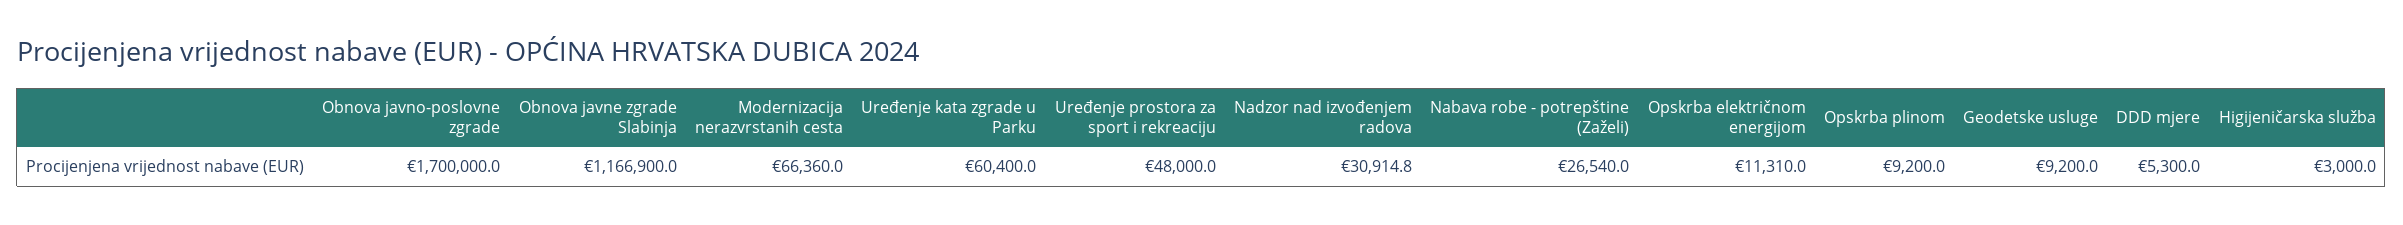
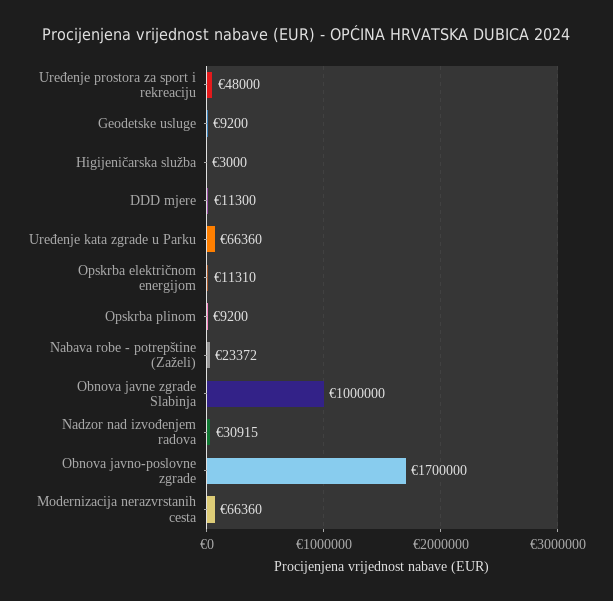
  {
    "Obnova javno-poslovne zgrade": 1700000,
-   "Obnova javne zgrade Slabinja": 1166900,
+   "Obnova javne zgrade Slabinja": 1000000,
    "Modernizacija nerazvrstanih cesta": 66360,
-   "Uređenje kata zgrade u Parku": 60400,
+   "Uređenje kata zgrade u Parku": 66360,
    "Uređenje prostora za sport i rekreaciju": 48000,
    "Nadzor nad izvođenjem radova": 30914.8,
-   "Nabava robe - potrepštine (Zaželi)": 26540,
+   "Nabava robe - potrepštine (Zaželi)": 23372,
    "Opskrba električnom energijom": 11310,
    "Opskrba plinom": 9200,
    "Geodetske usluge": 9200,
-   "DDD mjere": 5300,
+   "DDD mjere": 11300,
    "Higijeničarska služba": 3000
  }

